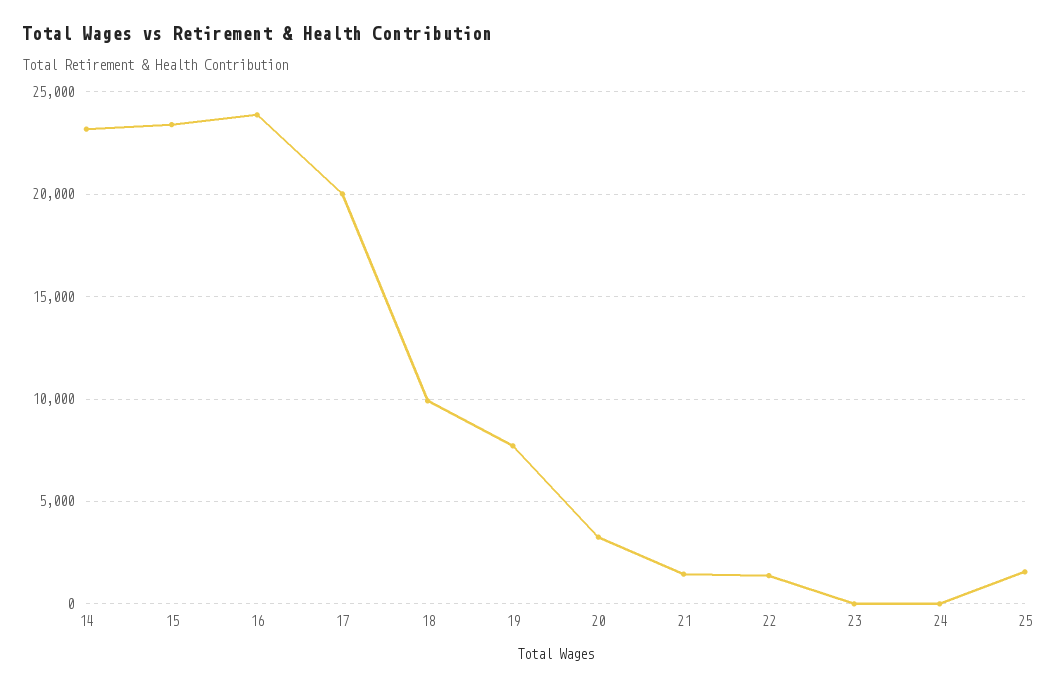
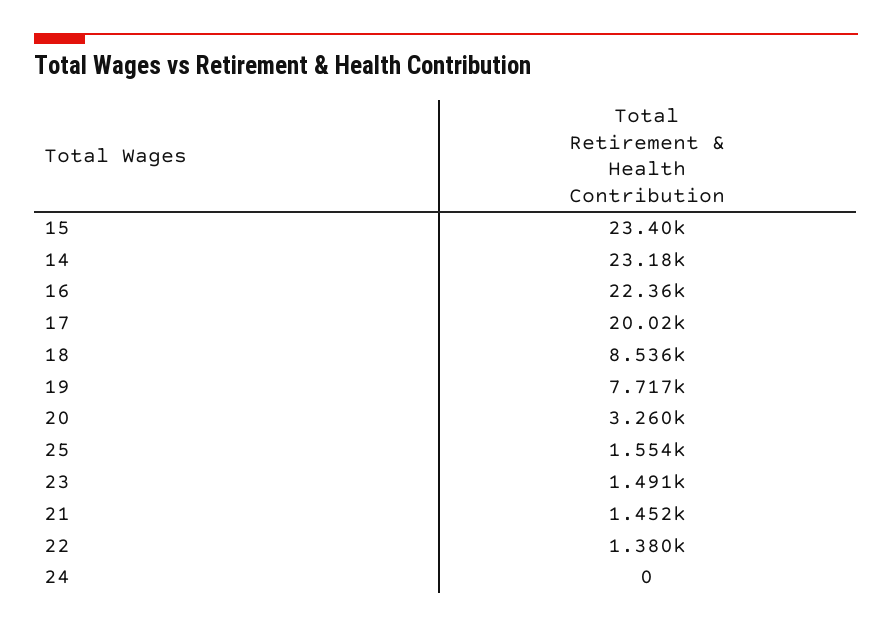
  {
    "14": 23180,
    "15": 23400,
-   "16": 24000,
+   "16": 22360,
    "17": 20020,
-   "18": 10000,
+   "18": 8536,
    "19": 7717,
    "20": 3260,
    "21": 1452,
    "22": 1380,
-   "23": 0,
+   "23": 1491,
    "24": 0,
    "25": 1554
  }

